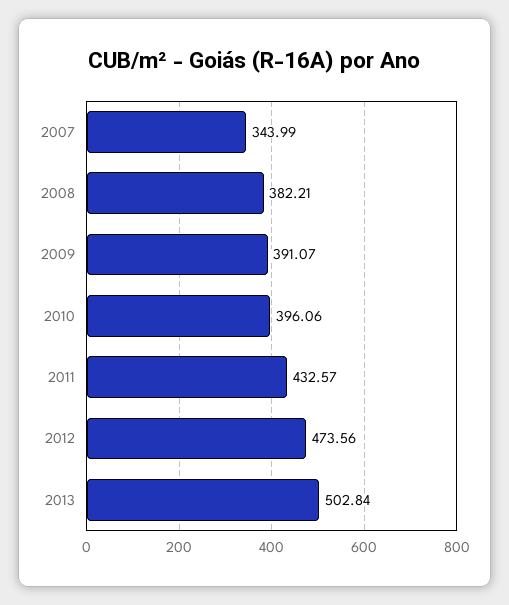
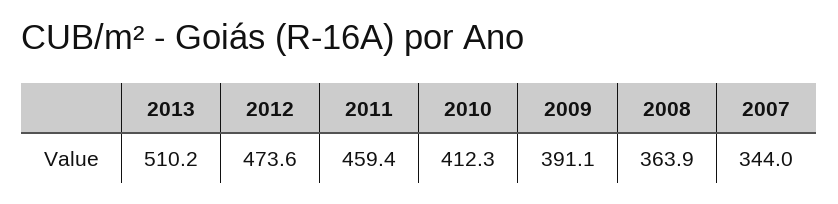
  {
    "2007": 343.99,
-   "2008": 382.21,
+   "2008": 363.9,
    "2009": 391.07,
-   "2010": 396.06,
+   "2010": 412.3,
-   "2011": 432.57,
+   "2011": 459.4,
    "2012": 473.56,
-   "2013": 502.84
+   "2013": 510.2
  }

